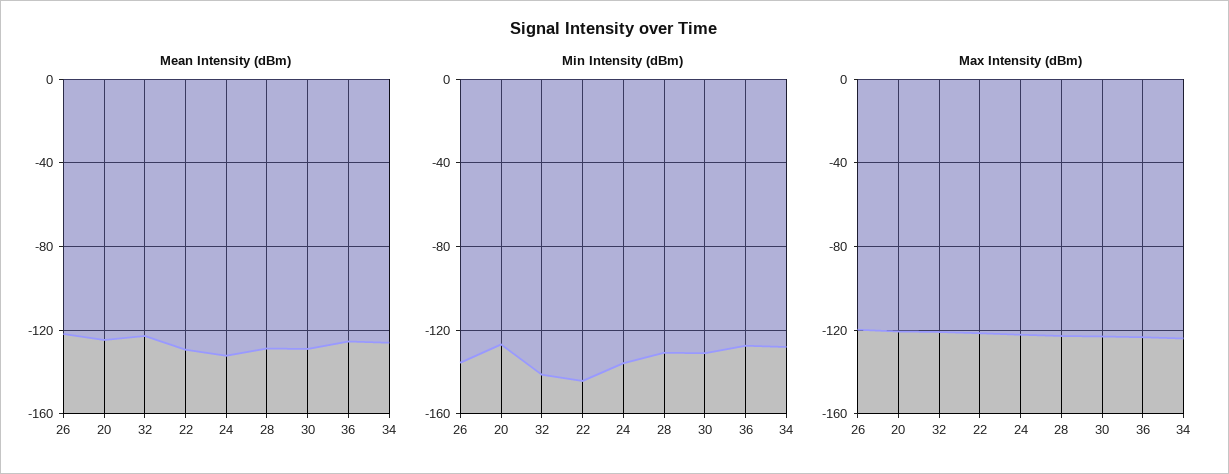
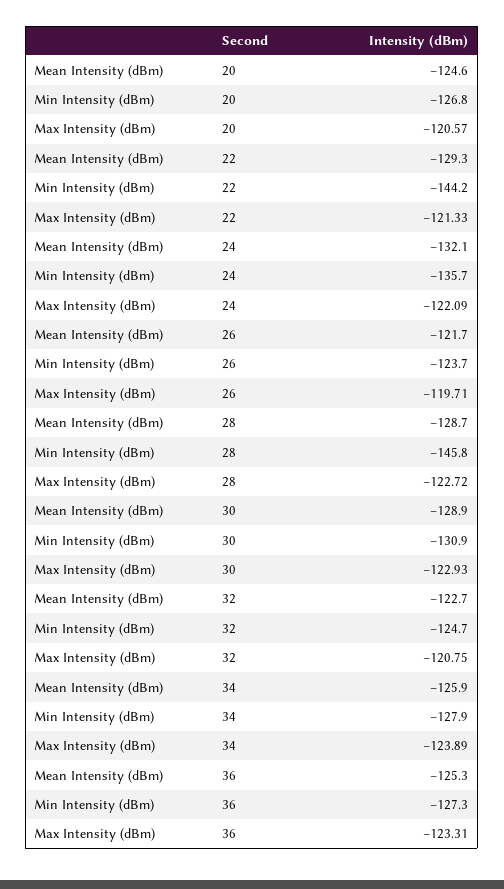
  {
    "Mean Intensity (dBm)": {
      "26": -121.7,
      "20": -124.6,
      "32": -122.7,
      "22": -129.3,
      "24": -132.1,
      "28": -128.7,
      "30": -128.9,
      "36": -125.3,
      "34": -125.9
    },
    "Min Intensity (dBm)": {
-     "26": -135,
+     "26": -123.7,
      "20": -126.8,
-     "32": -140,
+     "32": -124.7,
      "22": -144.2,
      "24": -135.7,
-     "28": -130,
+     "28": -145.8,
      "30": -130.9,
      "36": -127.3,
      "34": -127.9
    },
    "Max Intensity (dBm)": {
      "26": -119.71,
      "20": -120.57,
      "32": -120.75,
      "22": -121.33,
      "24": -122.09,
      "28": -122.72,
      "30": -122.93,
      "36": -123.31,
      "34": -123.89
    }
  }

